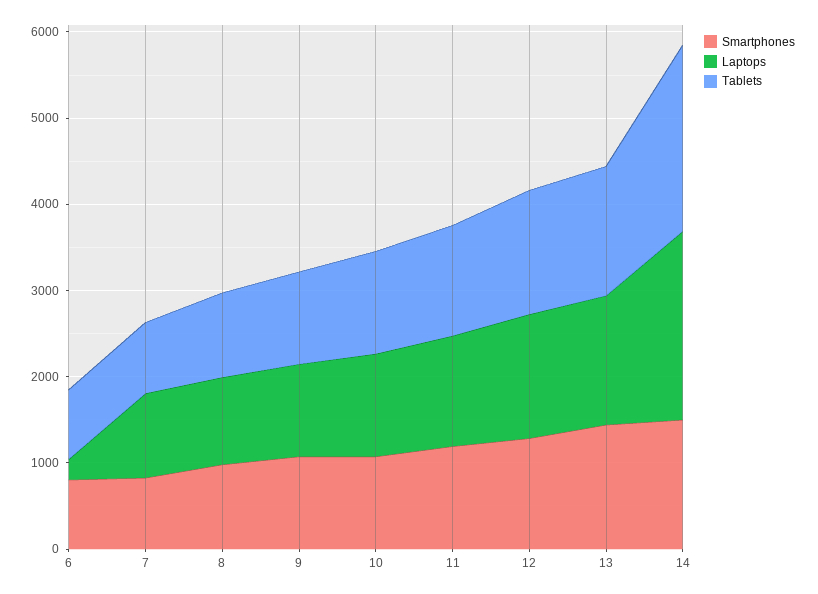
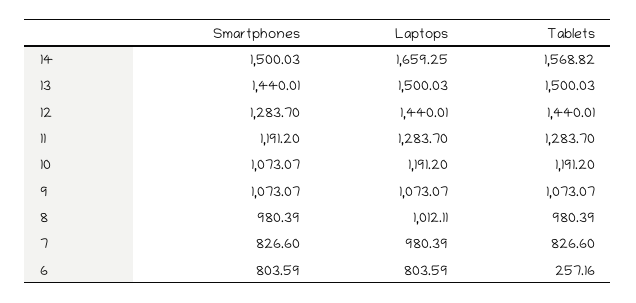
  {
    "Smartphones": {
      "6": 803.59,
      "7": 826.6,
      "8": 980.39,
      "9": 1073.07,
      "10": 1073.07,
      "11": 1191.2,
      "12": 1283.7,
      "13": 1440.01,
      "14": 1500.03
    },
    "Laptops": {
-     "6": 200,
+     "6": 803.59,
      "7": 980.39,
      "8": 1012.11,
      "9": 1073.07,
      "10": 1191.2,
      "11": 1283.7,
      "12": 1440.01,
      "13": 1500.03,
-     "14": 2200
+     "14": 1659.25
    },
    "Tablets": {
-     "6": 800,
+     "6": 257.16,
      "7": 826.6,
      "8": 980.39,
      "9": 1073.07,
      "10": 1191.2,
      "11": 1283.7,
      "12": 1440.01,
      "13": 1500.03,
-     "14": 2200
+     "14": 1568.82
    }
  }

